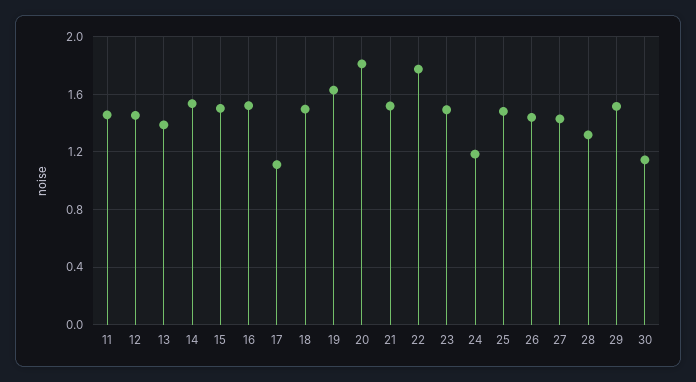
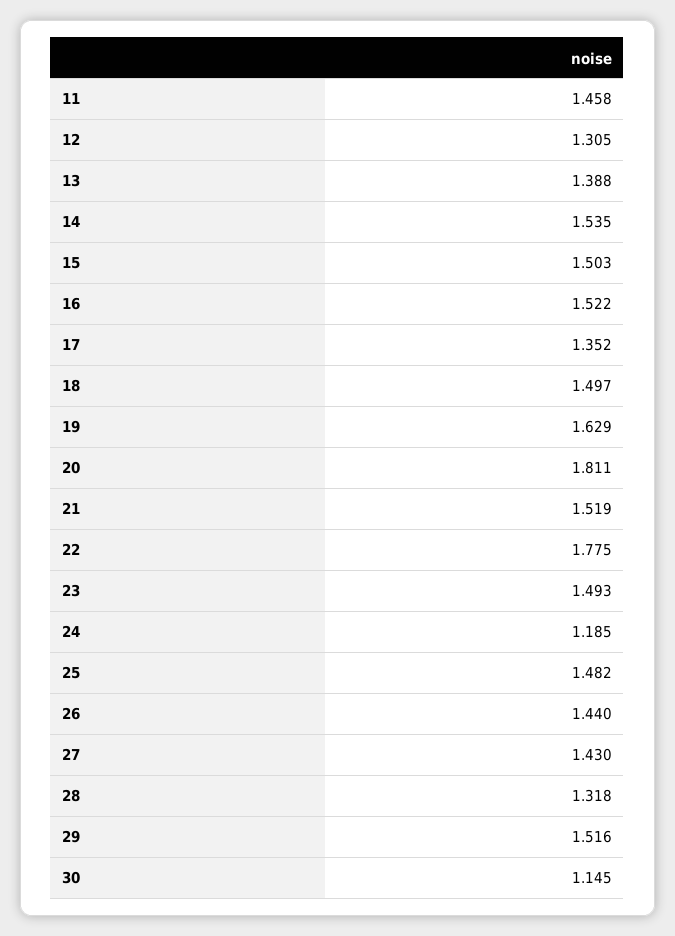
  {
    "11": 1.458,
-   "12": 1.45,
+   "12": 1.305,
    "13": 1.388,
    "14": 1.535,
    "15": 1.503,
    "16": 1.522,
-   "17": 1.1,
+   "17": 1.352,
    "18": 1.497,
    "19": 1.629,
    "20": 1.811,
    "21": 1.519,
    "22": 1.775,
    "23": 1.493,
    "24": 1.185,
    "25": 1.482,
    "26": 1.44,
    "27": 1.43,
    "28": 1.318,
    "29": 1.516,
    "30": 1.145
  }

